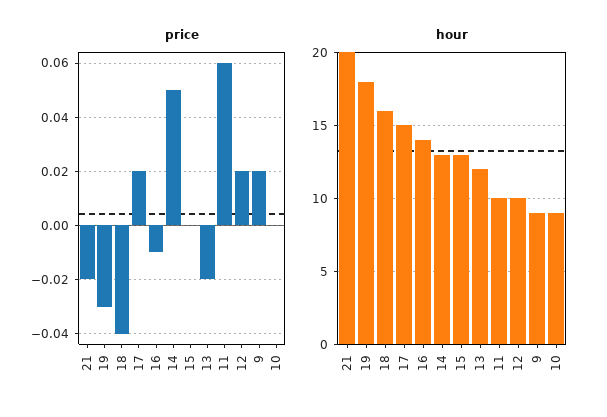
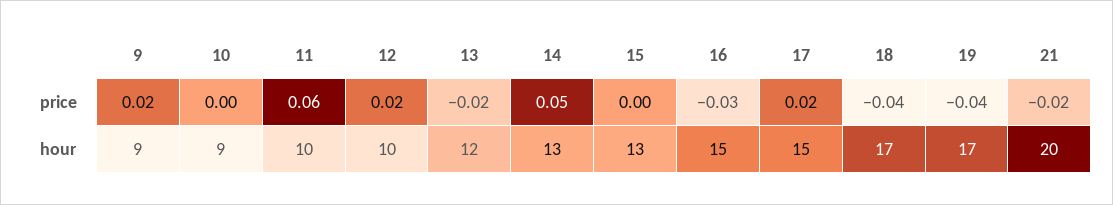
  {
    "price": {
      "21": -0.02,
-     "19": -0.03,
+     "19": -0.04,
      "18": -0.04,
      "17": 0.02,
-     "16": -0.01,
+     "16": -0.03,
      "14": 0.05,
      "15": 0,
      "13": -0.02,
      "11": 0.06,
      "12": 0.02,
      "9": 0.02,
      "10": 0
    },
    "hour": {
      "21": 20,
-     "19": 18,
+     "19": 17,
-     "18": 16,
+     "18": 17,
      "17": 15,
-     "16": 14,
+     "16": 15,
      "14": 13,
      "15": 13,
      "13": 12,
      "11": 10,
      "12": 10,
      "9": 9,
      "10": 9
    }
  }

